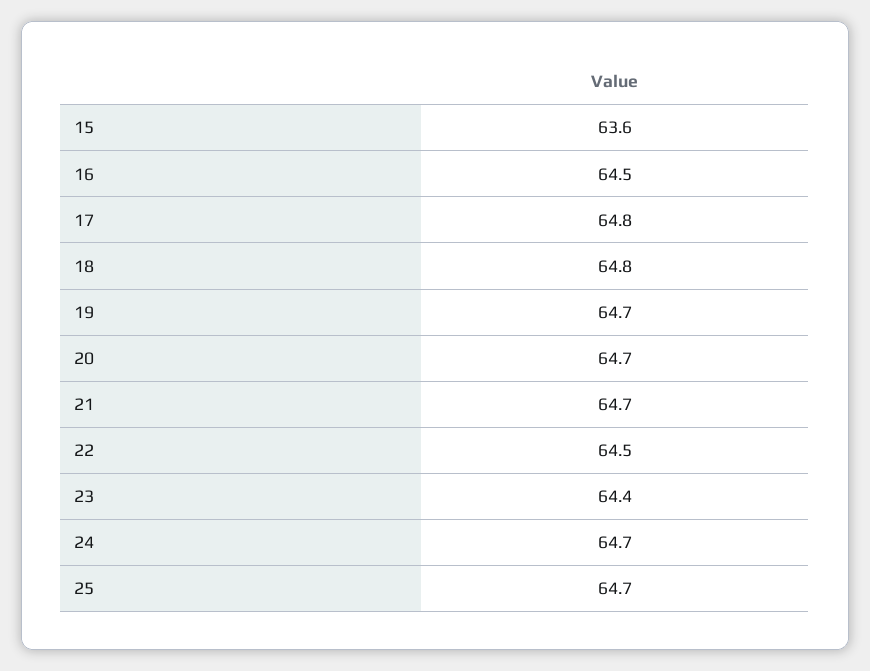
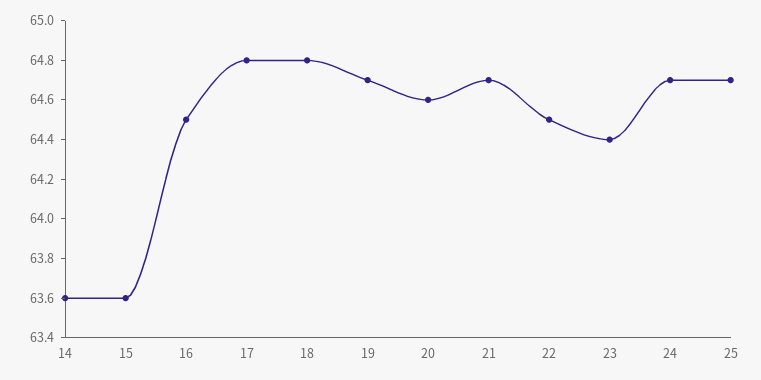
  {
    "15": 63.6,
    "16": 64.5,
    "17": 64.8,
    "18": 64.8,
    "19": 64.7,
-   "20": 64.7,
+   "20": 64.6,
    "21": 64.7,
    "22": 64.5,
    "23": 64.4,
    "24": 64.7,
-   "25": 64.7
+   "25": 64.7,
+   "14": 63.6
  }

